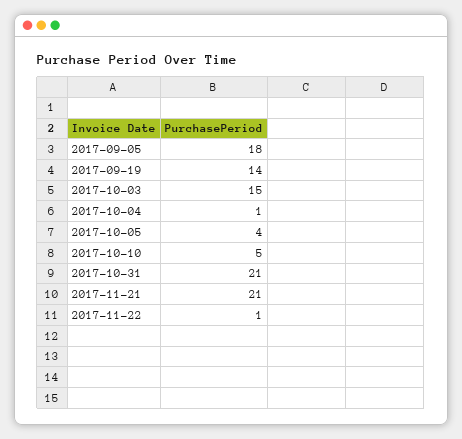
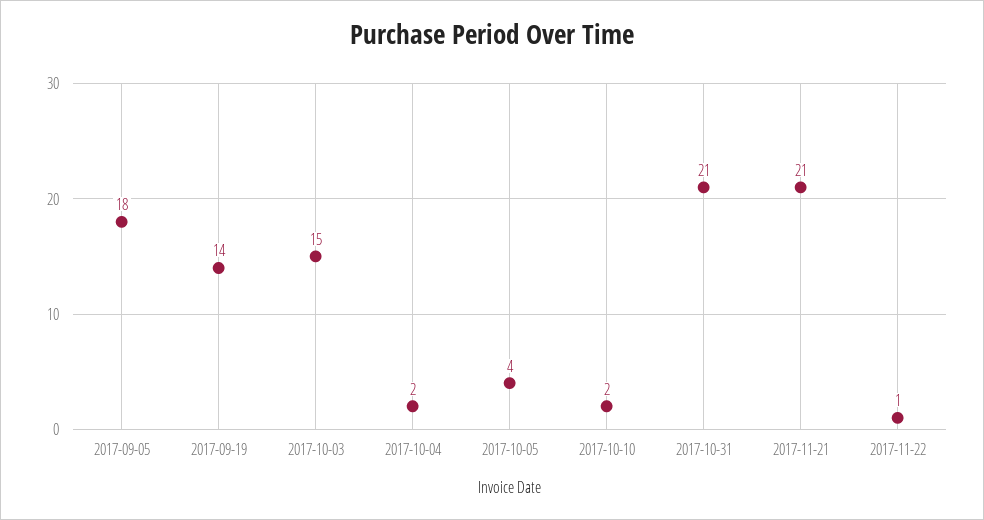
  {
    "2017-09-05": 18,
    "2017-09-19": 14,
    "2017-10-03": 15,
-   "2017-10-04": 1,
+   "2017-10-04": 2,
    "2017-10-05": 4,
-   "2017-10-10": 5,
+   "2017-10-10": 2,
    "2017-10-31": 21,
    "2017-11-21": 21,
    "2017-11-22": 1
  }

